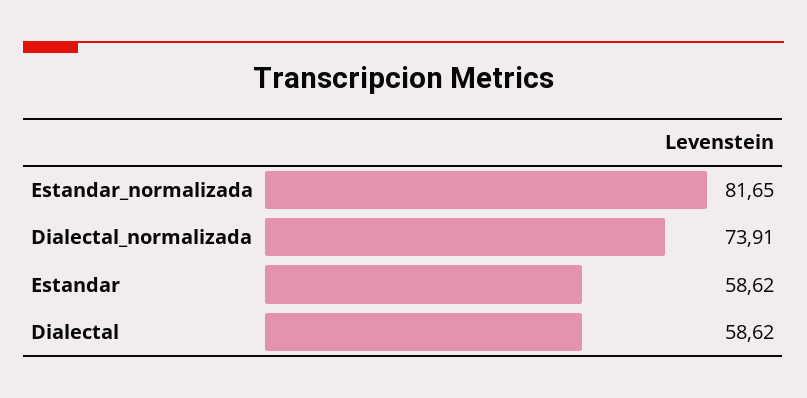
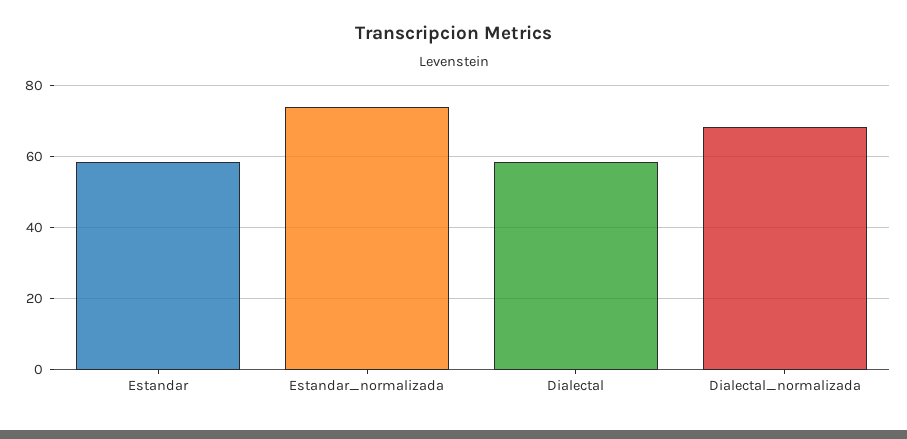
  {
-   "Estandar_normalizada": 81.65,
+   "Estandar_normalizada": 74,
-   "Dialectal_normalizada": 73.91,
+   "Dialectal_normalizada": 68,
    "Estandar": 58.62,
    "Dialectal": 58.62
  }

